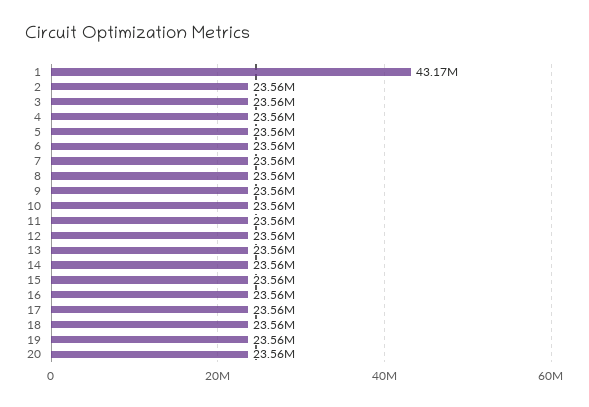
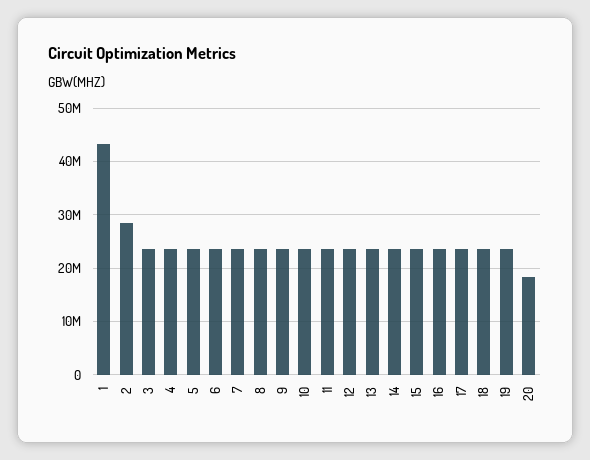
  {
    "1": 43170000,
-   "2": 23560000,
+   "2": 28000000,
    "3": 23560000,
    "4": 23560000,
    "5": 23560000,
    "6": 23560000,
    "7": 23560000,
    "8": 23560000,
    "9": 23560000,
    "10": 23560000,
    "11": 23560000,
    "12": 23560000,
    "13": 23560000,
    "14": 23560000,
    "15": 23560000,
    "16": 23560000,
    "17": 23560000,
    "18": 23560000,
    "19": 23560000,
-   "20": 23560000
+   "20": 18000000
  }

